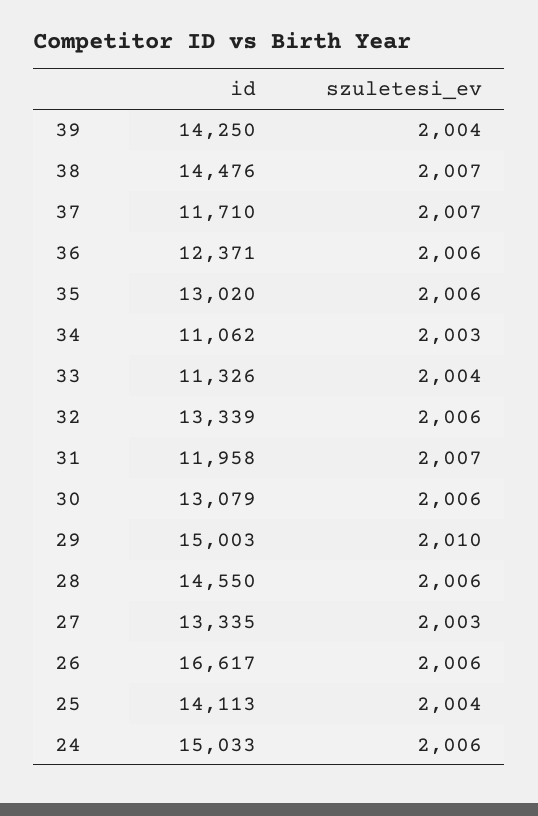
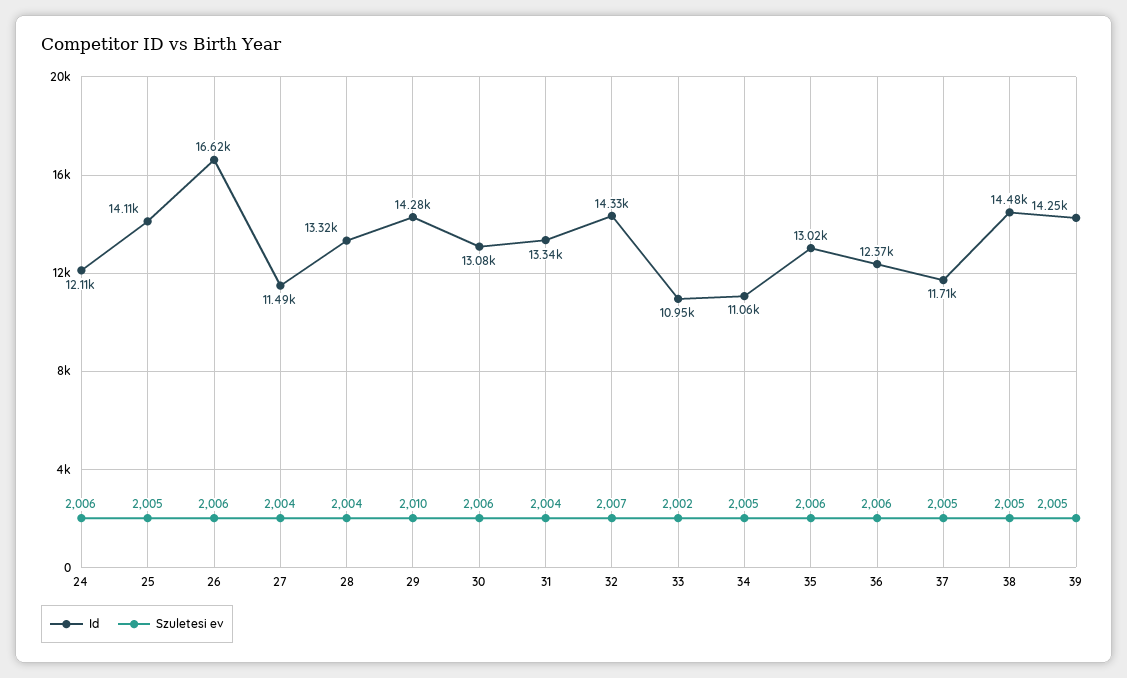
  {
    "id": {
      "39": 14250,
      "38": 14476,
      "37": 11710,
      "36": 12371,
      "35": 13020,
      "34": 11062,
-     "33": 11326,
+     "33": 10950,
-     "32": 13339,
+     "32": 14330,
-     "31": 11958,
+     "31": 13340,
      "30": 13079,
-     "29": 15003,
+     "29": 14280,
-     "28": 14550,
+     "28": 13320,
-     "27": 13335,
+     "27": 11490,
      "26": 16617,
      "25": 14113,
-     "24": 15033
+     "24": 12110
    },
    "szuletesi_ev": {
-     "39": 2004,
+     "39": 2005,
-     "38": 2007,
+     "38": 2005,
-     "37": 2007,
+     "37": 2005,
      "36": 2006,
      "35": 2006,
-     "34": 2003,
+     "34": 2005,
-     "33": 2004,
+     "33": 2002,
-     "32": 2006,
+     "32": 2007,
-     "31": 2007,
+     "31": 2004,
      "30": 2006,
      "29": 2010,
-     "28": 2006,
+     "28": 2004,
-     "27": 2003,
+     "27": 2004,
      "26": 2006,
-     "25": 2004,
+     "25": 2005,
      "24": 2006
    }
  }

